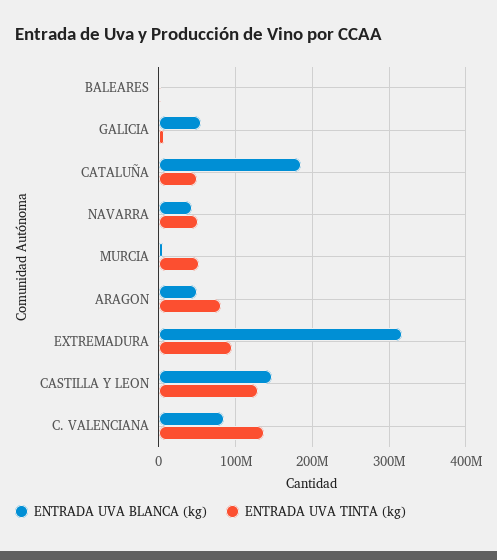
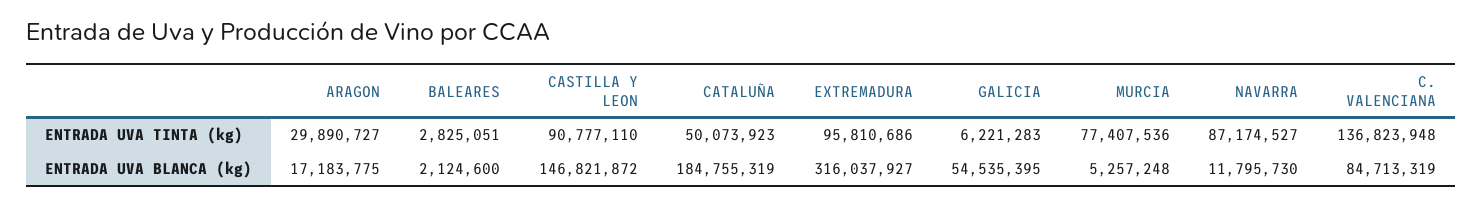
  {
    "ENTRADA UVA BLANCA (kg)": {
      "BALEARES": 2124600,
      "GALICIA": 54535395,
      "CATALUÑA": 184755319,
-     "NAVARRA": 40000000,
+     "NAVARRA": 11795730,
      "MURCIA": 5257248,
-     "ARAGON": 50000000,
+     "ARAGON": 17183775,
      "EXTREMADURA": 316037927,
      "CASTILLA Y LEON": 146821872,
      "C. VALENCIANA": 84713319
    },
    "ENTRADA UVA TINTA (kg)": {
      "BALEARES": 2825051,
      "GALICIA": 6221283,
      "CATALUÑA": 50073923,
-     "NAVARRA": 50000000,
+     "NAVARRA": 87174527,
-     "MURCIA": 50000000,
+     "MURCIA": 77407536,
-     "ARAGON": 80000000,
+     "ARAGON": 29890727,
      "EXTREMADURA": 95810686,
-     "CASTILLA Y LEON": 130000000,
+     "CASTILLA Y LEON": 90777110,
      "C. VALENCIANA": 136823948
    }
  }

